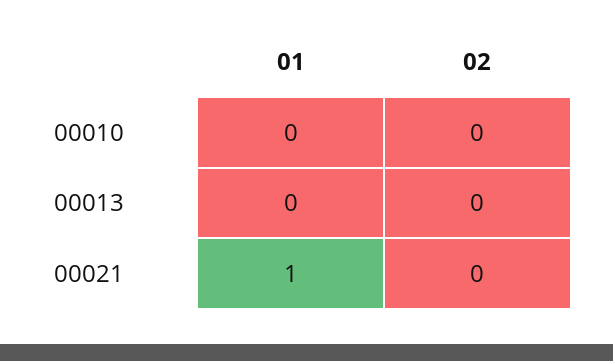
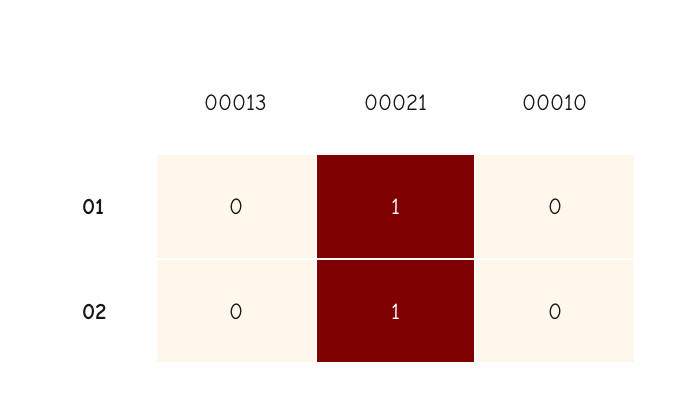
  {
    "01": {
      "00010": 0,
      "00013": 0,
      "00021": 1
    },
    "02": {
      "00010": 0,
      "00013": 0,
-     "00021": 0
+     "00021": 1
    }
  }

